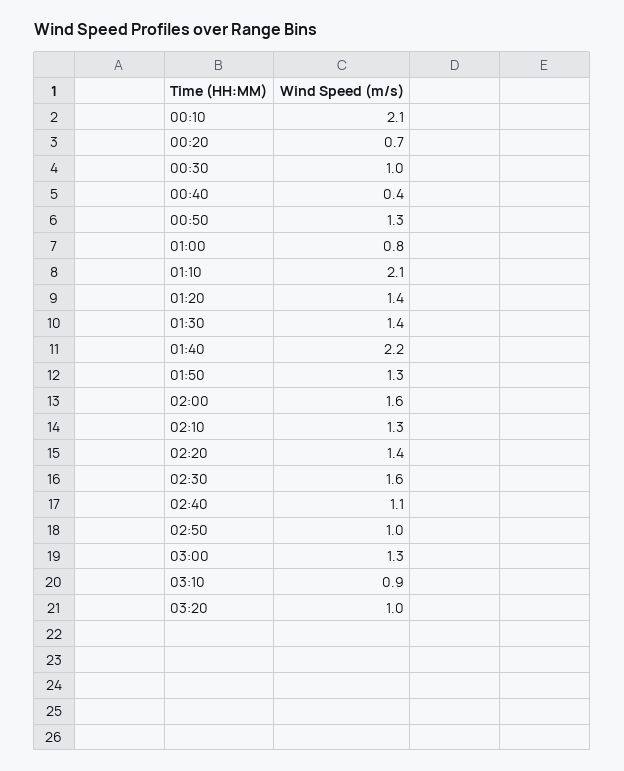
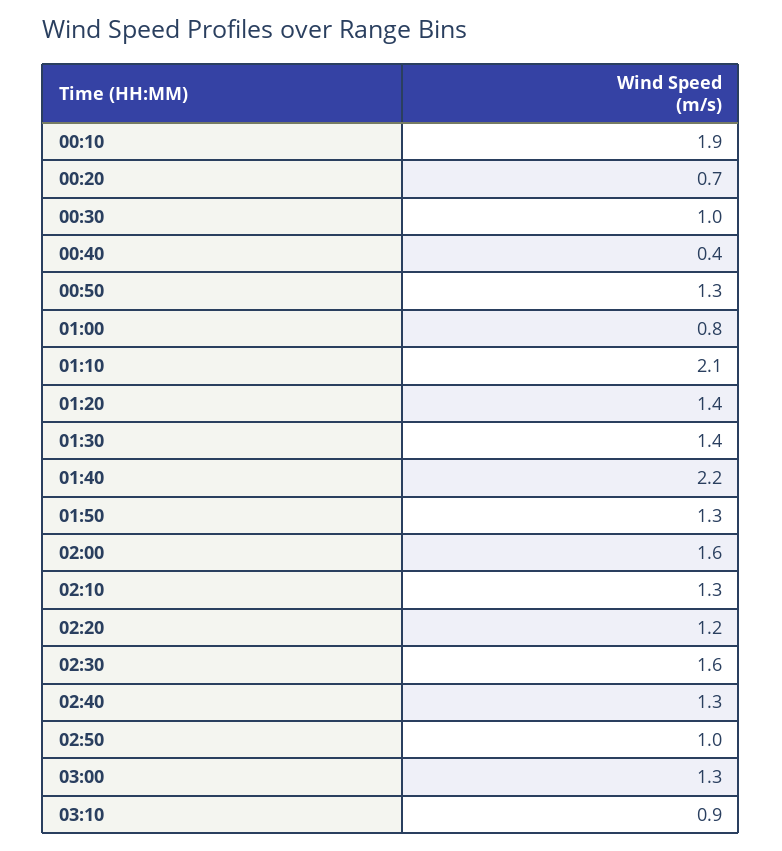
  {
-   "00:10": 2.1,
+   "00:10": 1.9,
    "00:20": 0.7,
    "00:30": 1,
    "00:40": 0.4,
    "00:50": 1.3,
    "01:00": 0.8,
    "01:10": 2.1,
    "01:20": 1.4,
    "01:30": 1.4,
    "01:40": 2.2,
    "01:50": 1.3,
    "02:00": 1.6,
    "02:10": 1.3,
-   "02:20": 1.4,
+   "02:20": 1.2,
    "02:30": 1.6,
-   "02:40": 1.1,
+   "02:40": 1.3,
    "02:50": 1,
    "03:00": 1.3,
-   "03:10": 0.9,
+   "03:10": 0.9
-   "03:20": 1
  }

